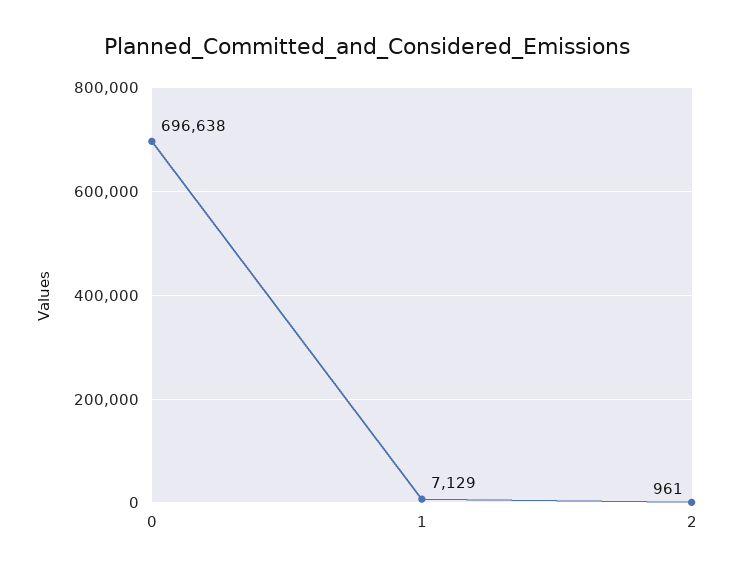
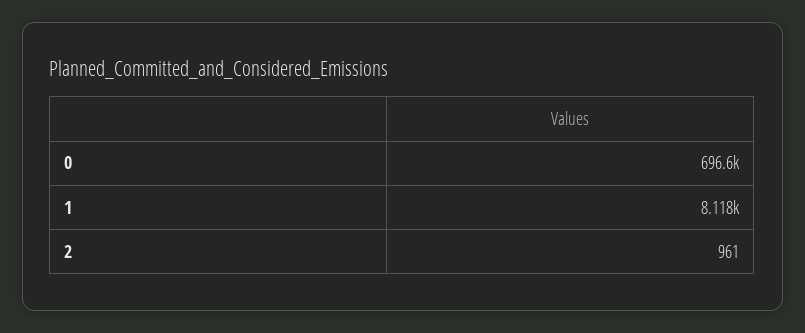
  {
    "0": 696638,
-   "1": 7129,
+   "1": 8118,
    "2": 961
  }

